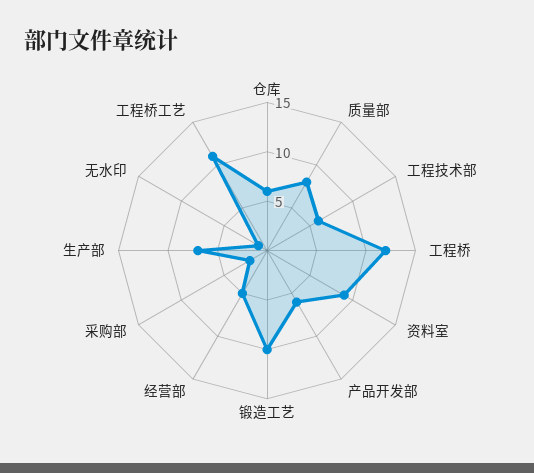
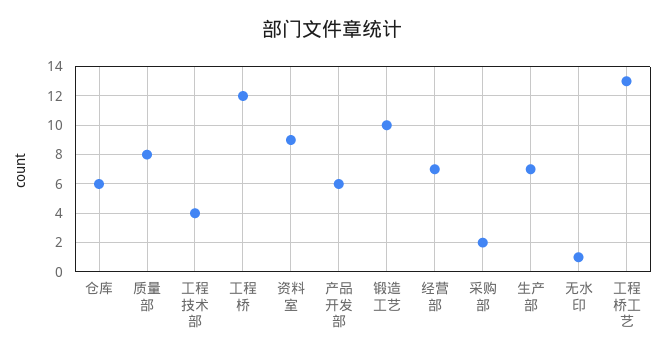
  {
    "仓库": 6,
    "质量部": 8,
-   "工程技术部": 6,
+   "工程技术部": 4,
    "工程桥": 12,
    "资料室": 9,
    "产品开发部": 6,
    "锻造工艺": 10,
-   "经营部": 5,
+   "经营部": 7,
    "采购部": 2,
    "生产部": 7,
    "无水印": 1,
-   "工程桥工艺": 11
+   "工程桥工艺": 13
  }

